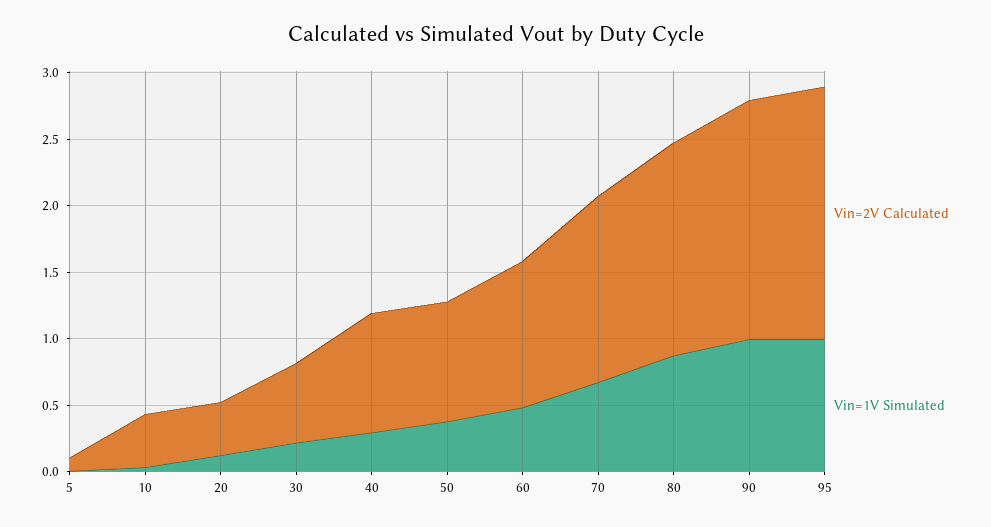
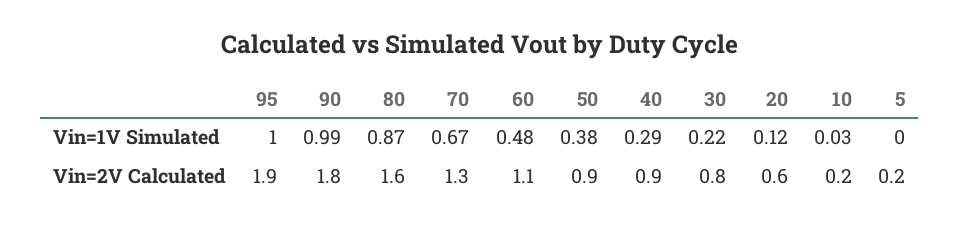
  {
    "Vin=2V Calculated": {
-     "5": 0.1,
+     "5": 0.2,
-     "10": 0.4,
+     "10": 0.2,
-     "20": 0.4,
+     "20": 0.6,
-     "30": 0.6,
+     "30": 0.8,
      "40": 0.9,
      "50": 0.9,
      "60": 1.1,
-     "70": 1.4,
+     "70": 1.3,
      "80": 1.6,
      "90": 1.8,
      "95": 1.9
    },
    "Vin=1V Simulated": {
      "5": 0,
      "10": 0.03,
      "20": 0.12,
      "30": 0.22,
      "40": 0.29,
      "50": 0.38,
      "60": 0.48,
      "70": 0.67,
      "80": 0.87,
      "90": 0.99,
      "95": 1
    }
  }

